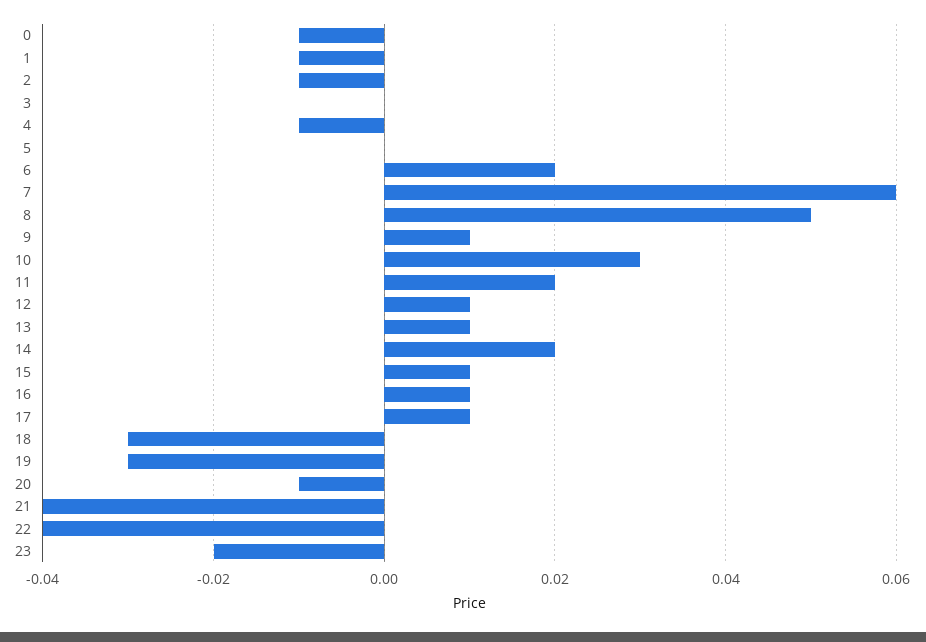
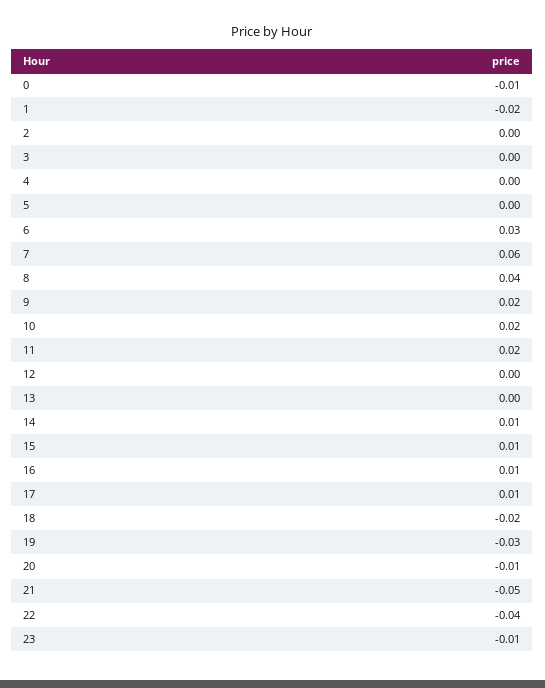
  {
    "0": -0.01,
-   "1": -0.01,
+   "1": -0.02,
-   "2": -0.01,
+   "2": 0,
    "3": 0,
-   "4": -0.01,
+   "4": 0,
    "5": 0,
-   "6": 0.02,
+   "6": 0.03,
    "7": 0.06,
-   "8": 0.05,
+   "8": 0.04,
-   "9": 0.01,
+   "9": 0.02,
-   "10": 0.03,
+   "10": 0.02,
    "11": 0.02,
-   "12": 0.01,
+   "12": 0,
-   "13": 0.01,
+   "13": 0,
-   "14": 0.02,
+   "14": 0.01,
    "15": 0.01,
    "16": 0.01,
    "17": 0.01,
-   "18": -0.03,
+   "18": -0.02,
    "19": -0.03,
    "20": -0.01,
-   "21": -0.04,
+   "21": -0.05,
    "22": -0.04,
-   "23": -0.02
+   "23": -0.01
  }

